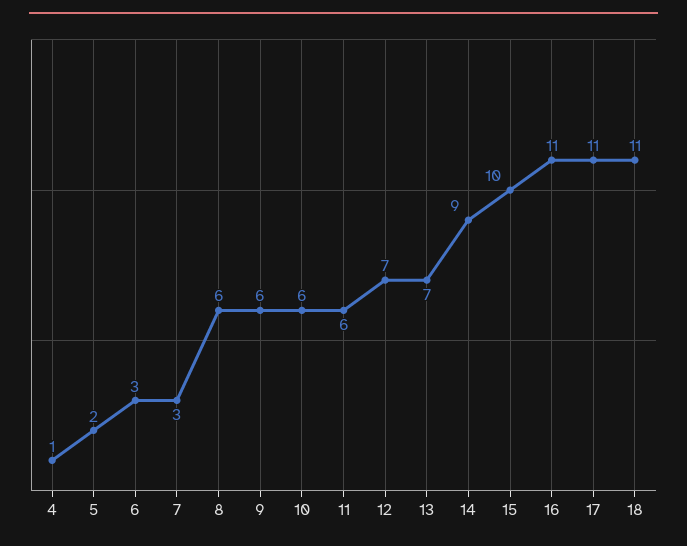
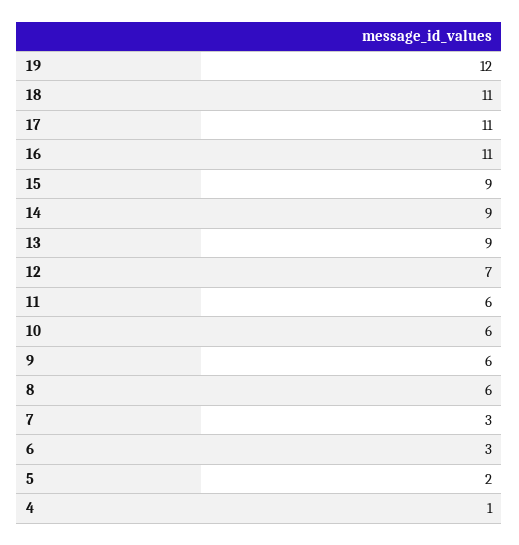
  {
    "4": 1,
    "5": 2,
    "6": 3,
    "7": 3,
    "8": 6,
    "9": 6,
    "10": 6,
    "11": 6,
    "12": 7,
-   "13": 7,
+   "13": 9,
    "14": 9,
-   "15": 10,
+   "15": 9,
    "16": 11,
    "17": 11,
-   "18": 11
+   "18": 11,
+   "19": 12
  }

